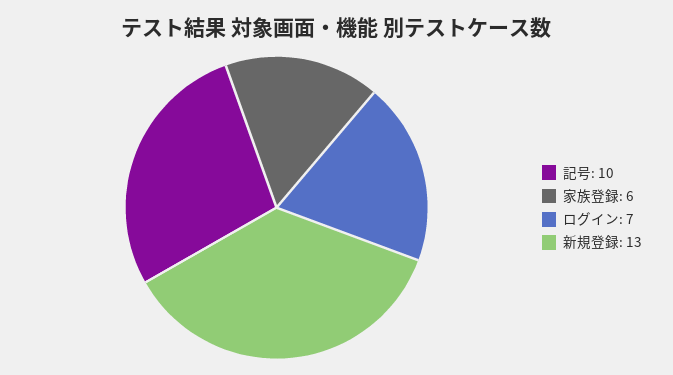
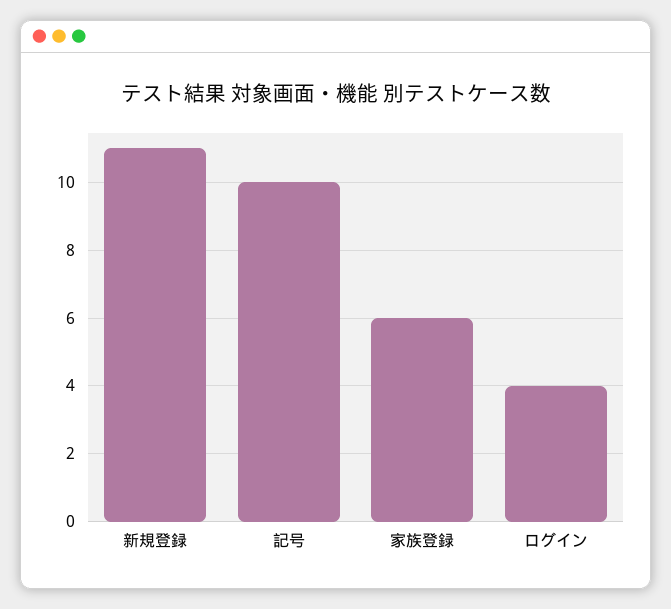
  {
    "記号": 10,
    "家族登録": 6,
-   "ログイン": 7,
+   "ログイン": 4,
-   "新規登録": 13
+   "新規登録": 11
  }

